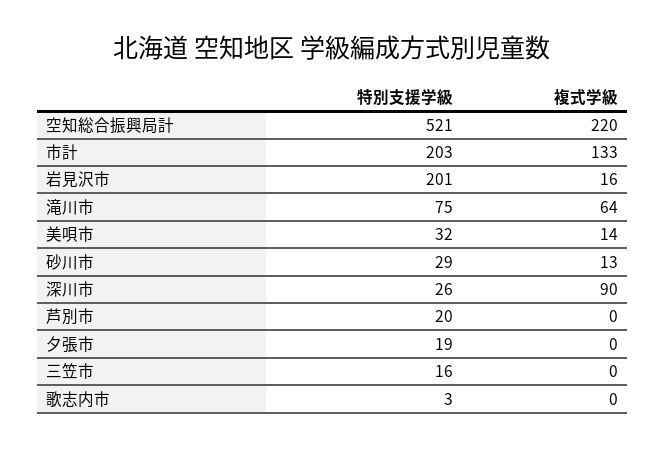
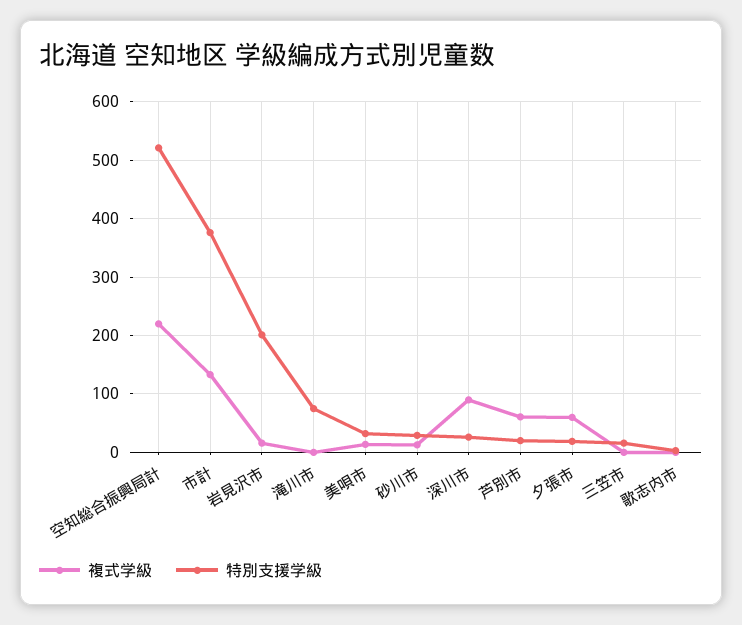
  {
    "特別支援学級": {
      "空知総合振興局計": 521,
-     "市計": 203,
+     "市計": 380,
      "岩見沢市": 201,
      "滝川市": 75,
      "美唄市": 32,
      "砂川市": 29,
      "深川市": 26,
      "芦別市": 20,
      "夕張市": 19,
      "三笠市": 16,
      "歌志内市": 3
    },
    "複式学級": {
      "空知総合振興局計": 220,
      "市計": 133,
      "岩見沢市": 16,
-     "滝川市": 64,
+     "滝川市": 0,
      "美唄市": 14,
      "砂川市": 13,
      "深川市": 90,
-     "芦別市": 0,
+     "芦別市": 60,
-     "夕張市": 0,
+     "夕張市": 60,
      "三笠市": 0,
      "歌志内市": 0
    }
  }

